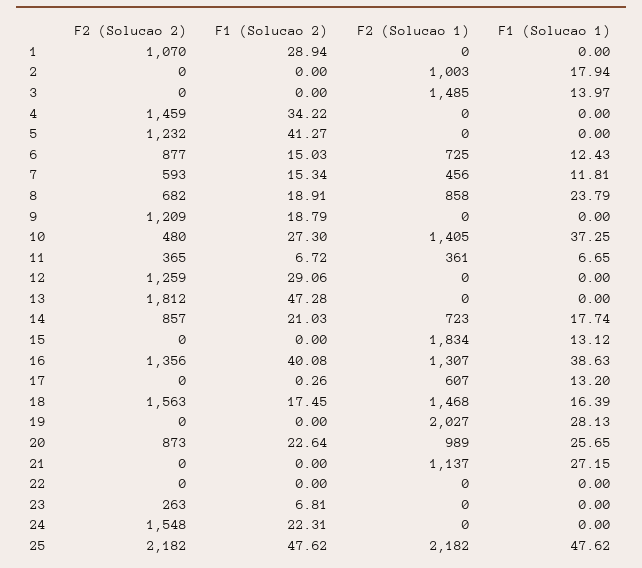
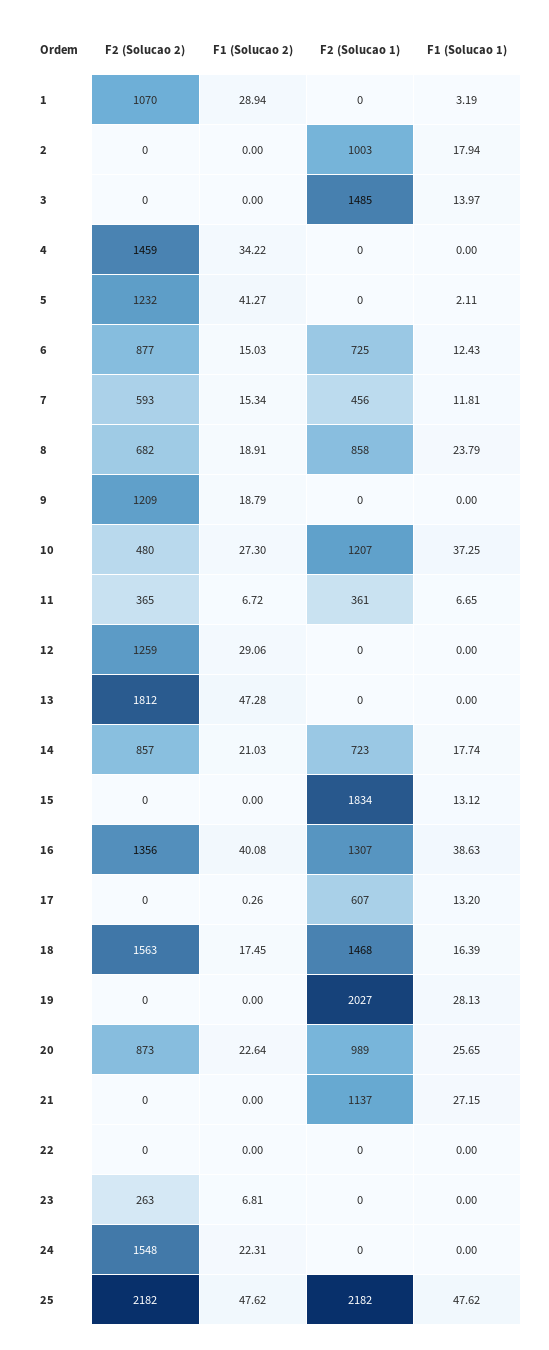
  {
    "F2 (Solucao 2)": {
      "1": 1070,
      "2": 0,
      "3": 0,
      "4": 1459,
      "5": 1232,
      "6": 877,
      "7": 593,
      "8": 682,
      "9": 1209,
      "10": 480,
      "11": 365,
      "12": 1259,
      "13": 1812,
      "14": 857,
      "15": 0,
      "16": 1356,
      "17": 0,
      "18": 1563,
      "19": 0,
      "20": 873,
      "21": 0,
      "22": 0,
      "23": 263,
      "24": 1548,
      "25": 2182
    },
    "F1 (Solucao 2)": {
      "1": 28.94,
      "2": 0,
      "3": 0,
      "4": 34.22,
      "5": 41.27,
      "6": 15.03,
      "7": 15.34,
      "8": 18.91,
      "9": 18.79,
      "10": 27.3,
      "11": 6.72,
      "12": 29.06,
      "13": 47.28,
      "14": 21.03,
      "15": 0,
      "16": 40.08,
      "17": 0.26,
      "18": 17.45,
      "19": 0,
      "20": 22.64,
      "21": 0,
      "22": 0,
      "23": 6.81,
      "24": 22.31,
      "25": 47.62
    },
    "F2 (Solucao 1)": {
      "1": 0,
      "2": 1003,
      "3": 1485,
      "4": 0,
      "5": 0,
      "6": 725,
      "7": 456,
      "8": 858,
      "9": 0,
-     "10": 1405,
+     "10": 1207,
      "11": 361,
      "12": 0,
      "13": 0,
      "14": 723,
      "15": 1834,
      "16": 1307,
      "17": 607,
      "18": 1468,
      "19": 2027,
      "20": 989,
      "21": 1137,
      "22": 0,
      "23": 0,
      "24": 0,
      "25": 2182
    },
    "F1 (Solucao 1)": {
-     "1": 0,
+     "1": 3.19,
      "2": 17.94,
      "3": 13.97,
      "4": 0,
-     "5": 0,
+     "5": 2.11,
      "6": 12.43,
      "7": 11.81,
      "8": 23.79,
      "9": 0,
      "10": 37.25,
      "11": 6.65,
      "12": 0,
      "13": 0,
      "14": 17.74,
      "15": 13.12,
      "16": 38.63,
      "17": 13.2,
      "18": 16.39,
      "19": 28.13,
      "20": 25.65,
      "21": 27.15,
      "22": 0,
      "23": 0,
      "24": 0,
      "25": 47.62
    }
  }

